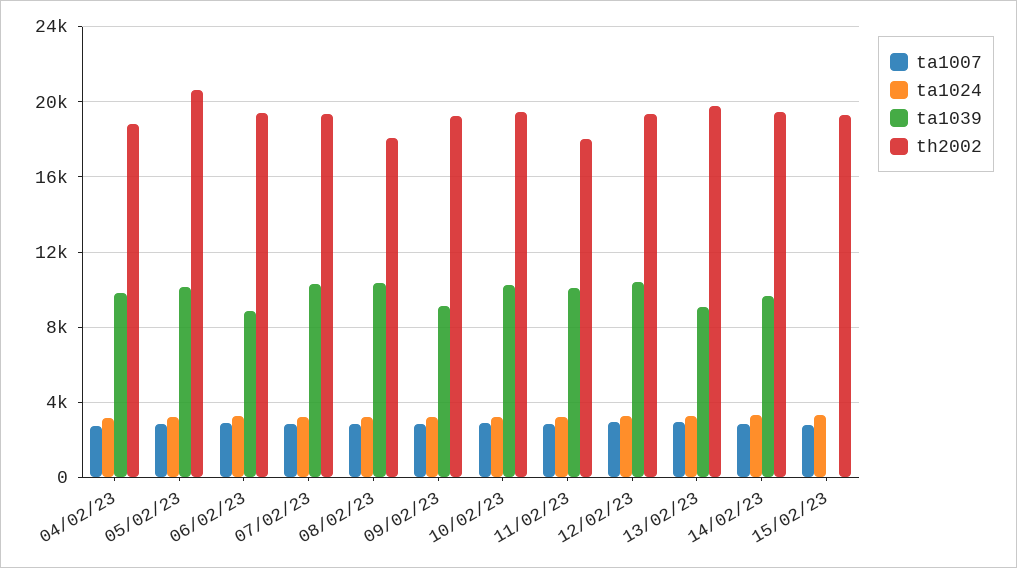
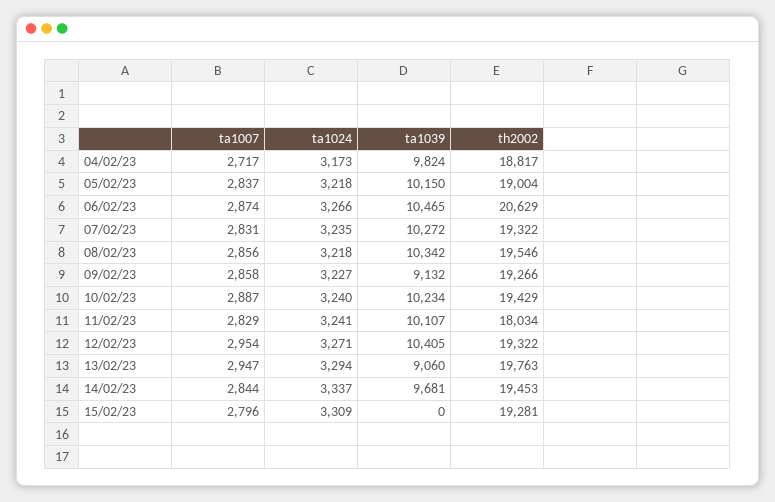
  {
    "ta1007": {
      "04/02/23": 2717,
      "05/02/23": 2837,
      "06/02/23": 2874,
      "07/02/23": 2831,
      "08/02/23": 2856,
      "09/02/23": 2858,
      "10/02/23": 2887,
      "11/02/23": 2829,
      "12/02/23": 2954,
      "13/02/23": 2947,
      "14/02/23": 2844,
      "15/02/23": 2796
    },
    "ta1024": {
      "04/02/23": 3173,
      "05/02/23": 3218,
      "06/02/23": 3266,
      "07/02/23": 3235,
      "08/02/23": 3218,
      "09/02/23": 3227,
      "10/02/23": 3240,
      "11/02/23": 3241,
      "12/02/23": 3271,
      "13/02/23": 3294,
      "14/02/23": 3337,
      "15/02/23": 3309
    },
    "ta1039": {
      "04/02/23": 9824,
      "05/02/23": 10150,
-     "06/02/23": 9000,
+     "06/02/23": 10465,
      "07/02/23": 10272,
      "08/02/23": 10342,
      "09/02/23": 9132,
      "10/02/23": 10234,
      "11/02/23": 10107,
      "12/02/23": 10405,
      "13/02/23": 9060,
      "14/02/23": 9681,
      "15/02/23": 0
    },
    "th2002": {
      "04/02/23": 18817,
-     "05/02/23": 20500,
+     "05/02/23": 19004,
-     "06/02/23": 19500,
+     "06/02/23": 20629,
      "07/02/23": 19322,
-     "08/02/23": 18000,
+     "08/02/23": 19546,
      "09/02/23": 19266,
      "10/02/23": 19429,
      "11/02/23": 18034,
      "12/02/23": 19322,
      "13/02/23": 19763,
      "14/02/23": 19453,
      "15/02/23": 19281
    }
  }

